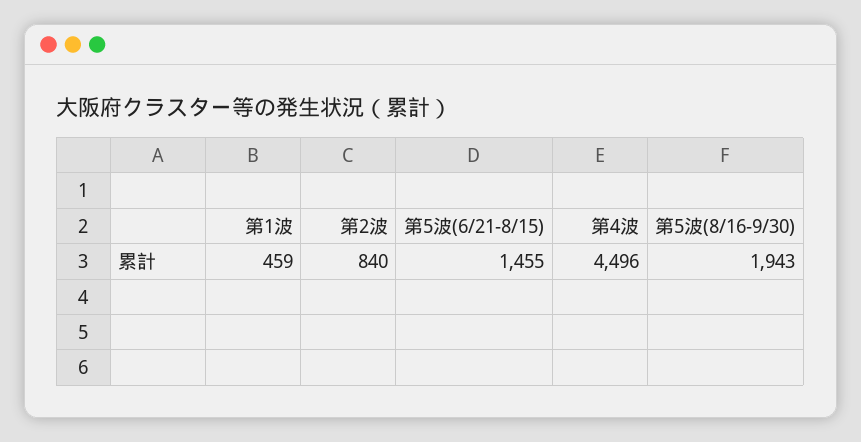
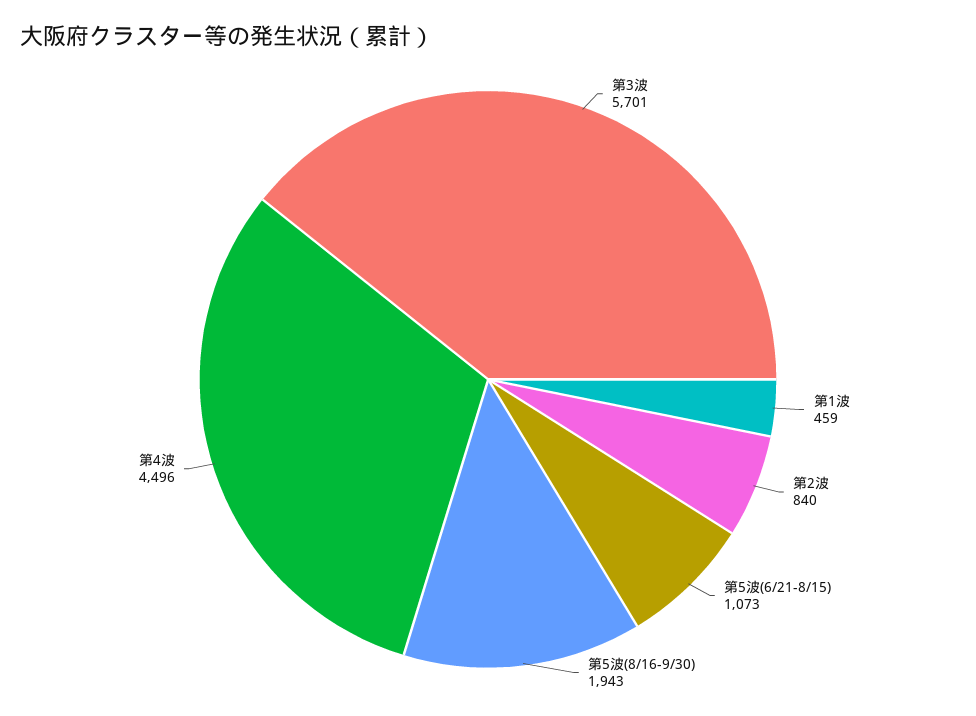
  {
    "第1波": 459,
    "第2波": 840,
-   "第5波(6/21-8/15)": 1455,
+   "第5波(6/21-8/15)": 1073,
    "第4波": 4496,
-   "第5波(8/16-9/30)": 1943
+   "第5波(8/16-9/30)": 1943,
+   "第3波": 5701
  }

